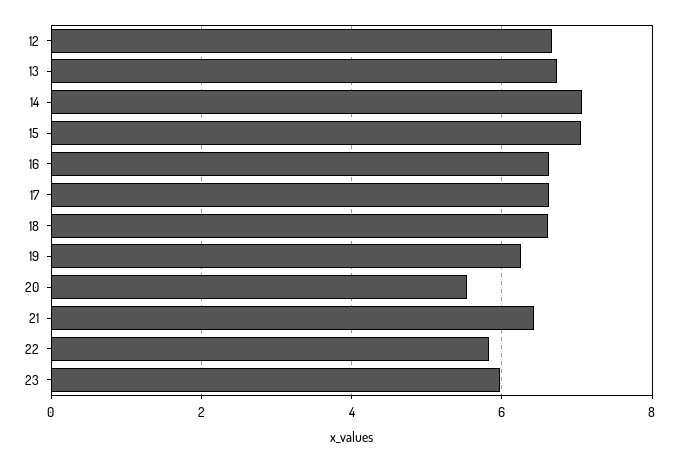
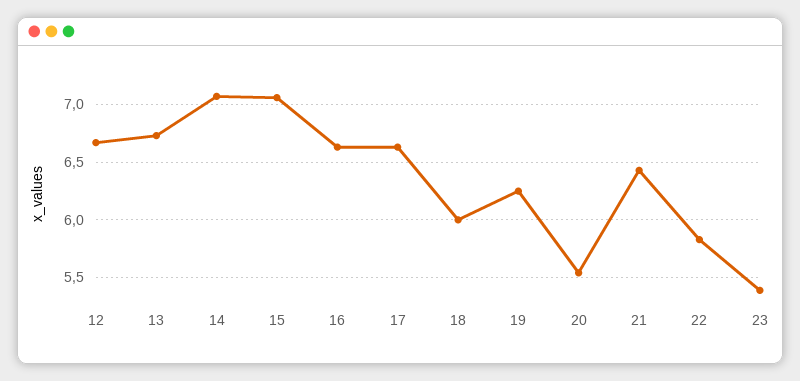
  {
    "12": 6.7,
    "13": 6.7,
    "14": 7.1,
    "15": 7.1,
    "16": 6.6,
    "17": 6.6,
-   "18": 6.6,
+   "18": 6,
    "19": 6.3,
    "20": 5.5,
    "21": 6.4,
    "22": 5.8,
-   "23": 6
+   "23": 5.4
  }

